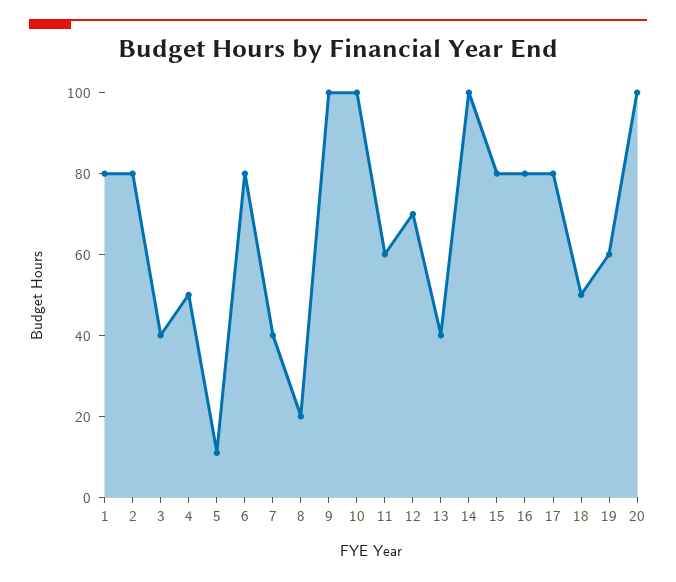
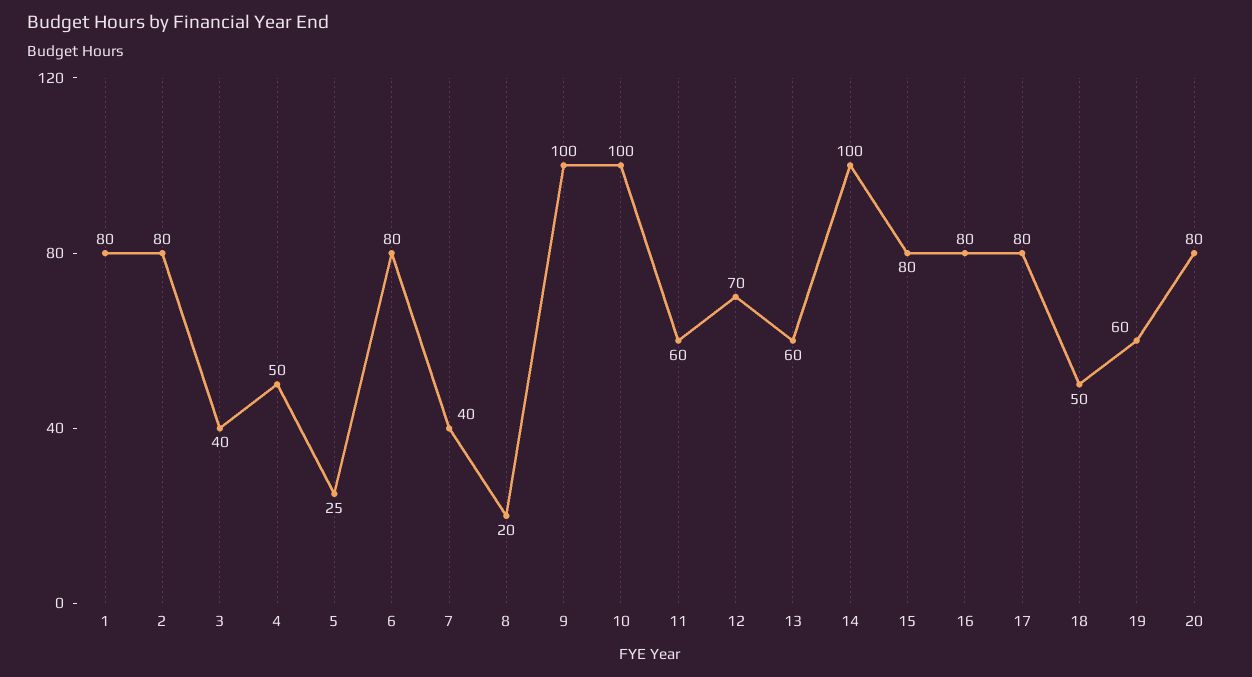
  {
    "1": 80,
    "2": 80,
    "3": 40,
    "4": 50,
-   "5": 10,
+   "5": 25,
    "6": 80,
    "7": 40,
    "8": 20,
    "9": 100,
    "10": 100,
    "11": 60,
    "12": 70,
-   "13": 40,
+   "13": 60,
    "14": 100,
    "15": 80,
    "16": 80,
    "17": 80,
    "18": 50,
    "19": 60,
-   "20": 100
+   "20": 80
  }

